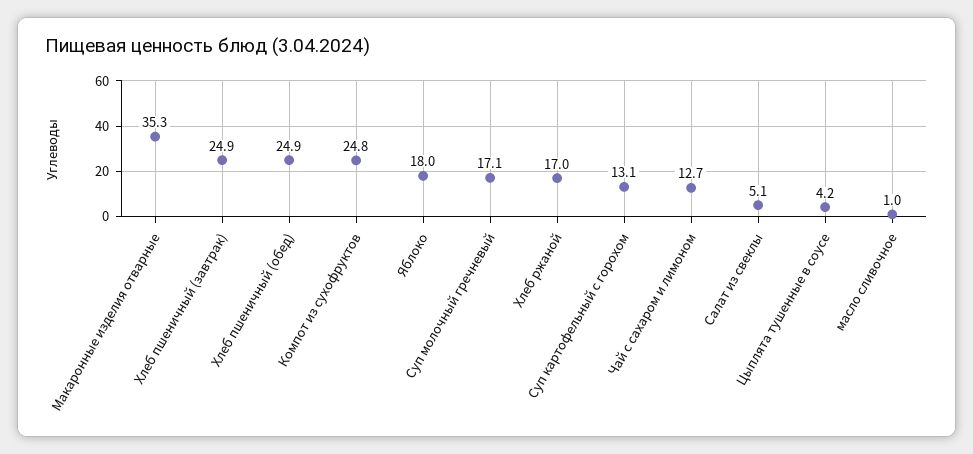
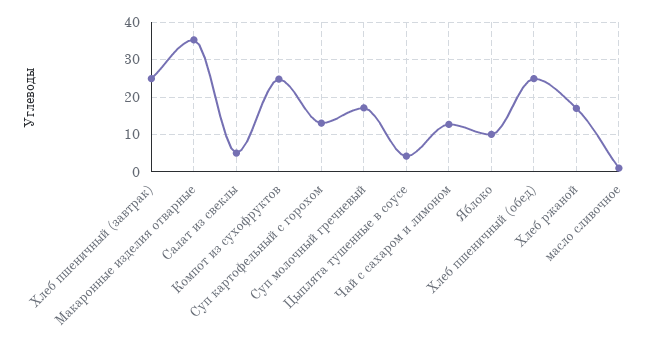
  {
    "Макаронные изделия отварные": 35.3,
    "Хлеб пшеничный (завтрак)": 24.9,
    "Хлеб пшеничный (обед)": 24.9,
    "Компот из сухофруктов": 24.8,
-   "Яблоко": 18,
+   "Яблоко": 10,
    "Суп молочный гречневый": 17.1,
    "Хлеб ржаной": 17,
    "Суп картофельный с горохом": 13.1,
    "Чай с сахаром и лимоном": 12.7,
    "Салат из свеклы": 5.1,
    "Цыплята тушенные в соусе": 4.2,
    "масло сливочное": 1
  }

